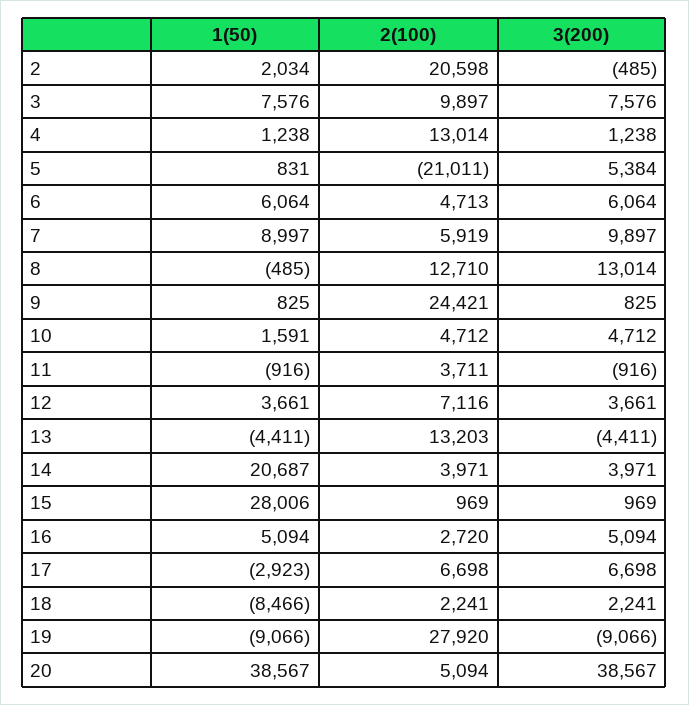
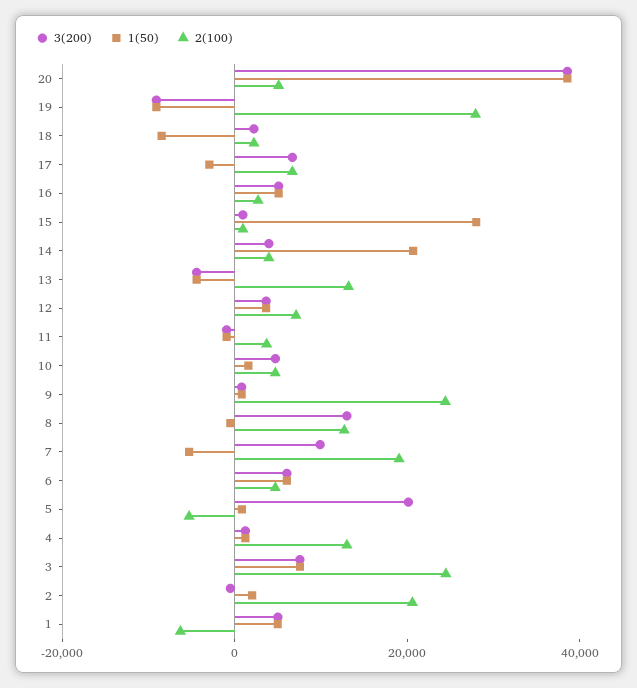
  {
    "1(50)": {
      "2": 2034,
      "3": 7576,
      "4": 1238,
      "5": 831,
      "6": 6064,
-     "7": 8997,
+     "7": -5000,
      "8": -485,
      "9": 825,
      "10": 1591,
      "11": -916,
      "12": 3661,
      "13": -4411,
      "14": 20687,
      "15": 28006,
      "16": 5094,
      "17": -2923,
      "18": -8466,
      "19": -9066,
-     "20": 38567
+     "20": 38567,
+     "1": 5000
    },
    "2(100)": {
      "2": 20598,
-     "3": 9897,
+     "3": 25000,
      "4": 13014,
-     "5": -21011,
+     "5": -5000,
      "6": 4713,
-     "7": 5919,
+     "7": 20000,
      "8": 12710,
      "9": 24421,
      "10": 4712,
      "11": 3711,
      "12": 7116,
      "13": 13203,
      "14": 3971,
      "15": 969,
      "16": 2720,
      "17": 6698,
      "18": 2241,
      "19": 27920,
-     "20": 5094
+     "20": 5094,
+     "1": -5000
    },
    "3(200)": {
      "2": -485,
      "3": 7576,
      "4": 1238,
-     "5": 5384,
+     "5": 20000,
      "6": 6064,
      "7": 9897,
      "8": 13014,
      "9": 825,
      "10": 4712,
      "11": -916,
      "12": 3661,
      "13": -4411,
      "14": 3971,
      "15": 969,
      "16": 5094,
      "17": 6698,
      "18": 2241,
      "19": -9066,
-     "20": 38567
+     "20": 38567,
+     "1": 5000
    }
  }

